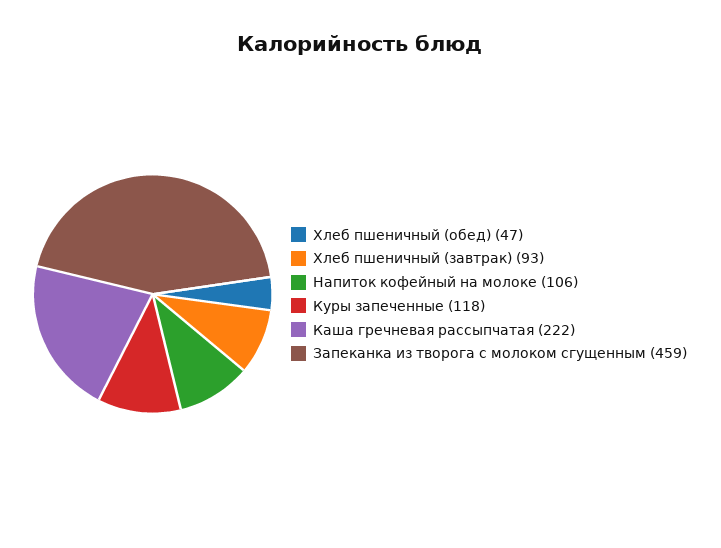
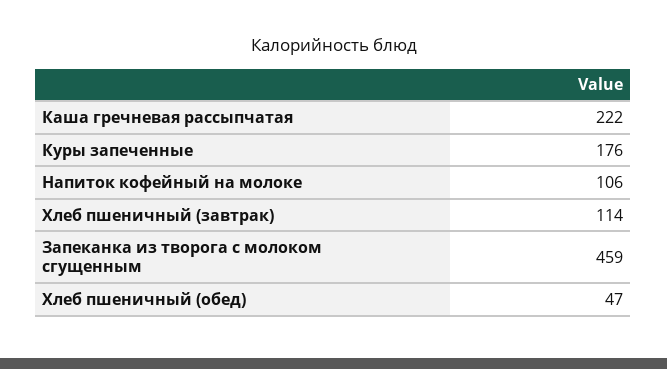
  {
    "Хлеб пшеничный (обед)": 47,
-   "Хлеб пшеничный (завтрак)": 93,
+   "Хлеб пшеничный (завтрак)": 114,
    "Напиток кофейный на молоке": 106,
-   "Куры запеченные": 118,
+   "Куры запеченные": 176,
    "Каша гречневая рассыпчатая": 222,
    "Запеканка из творога с молоком сгущенным": 459
  }

